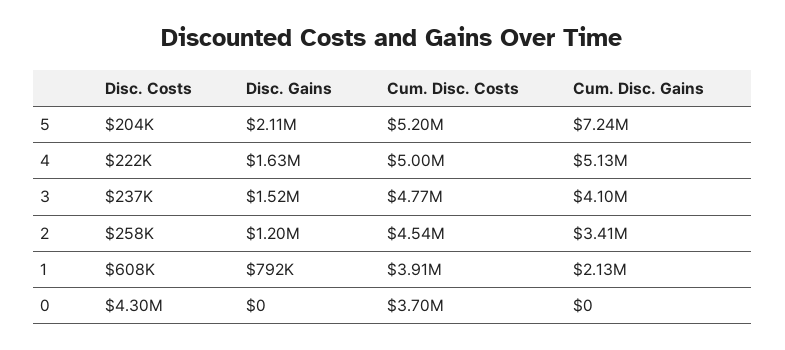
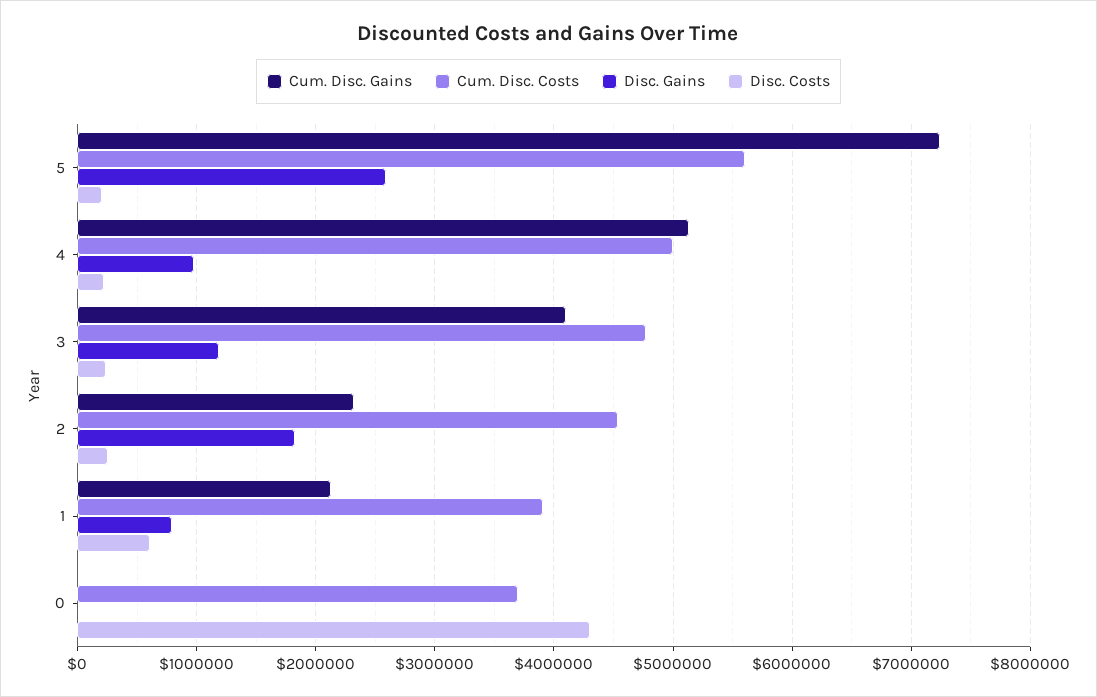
  {
    "Disc. Costs": {
      "5": 204000,
      "4": 222000,
      "3": 237000,
      "2": 258000,
      "1": 608000,
      "0": 4300000
    },
    "Disc. Gains": {
-     "5": 2110000,
+     "5": 2600000,
-     "4": 1630000,
+     "4": 1000000,
-     "3": 1520000,
+     "3": 1200000,
-     "2": 1200000,
+     "2": 1800000,
      "1": 792000,
      "0": 0
    },
    "Cum. Disc. Costs": {
-     "5": 5200000,
+     "5": 5600000,
      "4": 5000000,
      "3": 4770000,
      "2": 4540000,
      "1": 3910000,
      "0": 3700000
    },
    "Cum. Disc. Gains": {
      "5": 7240000,
      "4": 5130000,
      "3": 4100000,
-     "2": 3410000,
+     "2": 2300000,
      "1": 2130000,
      "0": 0
    }
  }

